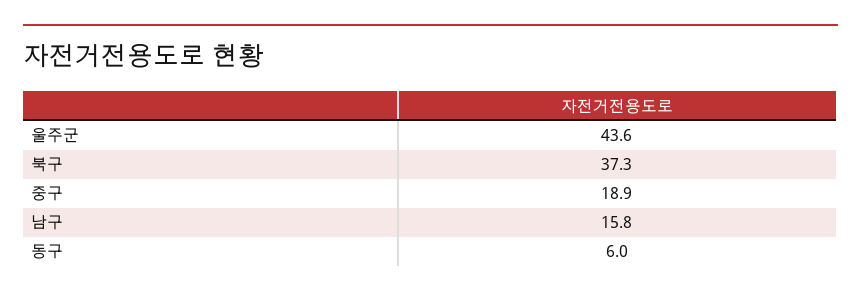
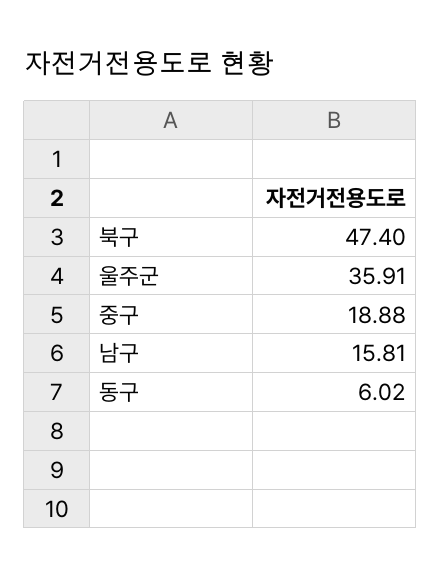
  {
-   "울주군": 43.6,
+   "울주군": 35.91,
-   "북구": 37.3,
+   "북구": 47.4,
    "중구": 18.88,
    "남구": 15.81,
    "동구": 6.02
  }

